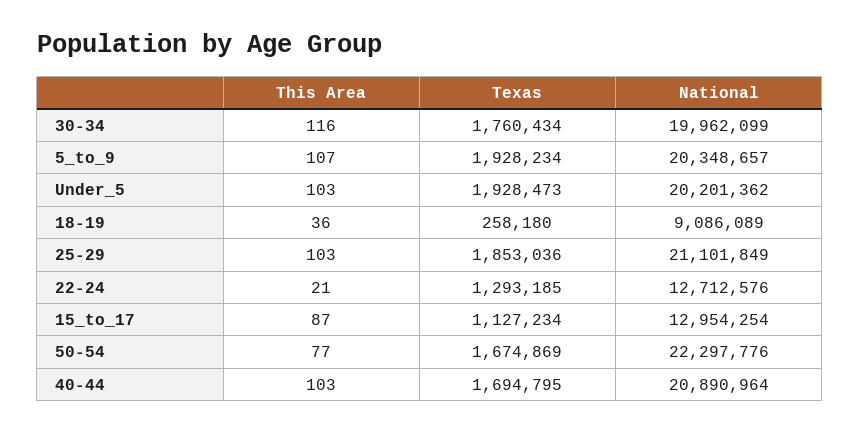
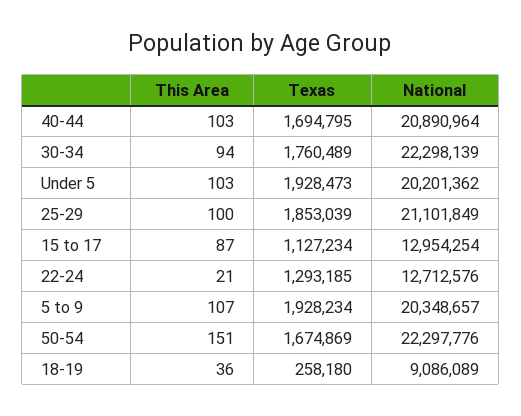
  {
    "This Area": {
-     "30-34": 116,
+     "30-34": 94,
      "5_to_9": 107,
      "Under_5": 103,
      "18-19": 36,
-     "25-29": 103,
+     "25-29": 100,
      "22-24": 21,
      "15_to_17": 87,
-     "50-54": 77,
+     "50-54": 151,
      "40-44": 103
    },
    "Texas": {
-     "30-34": 1760434,
+     "30-34": 1760489,
      "5_to_9": 1928234,
      "Under_5": 1928473,
      "18-19": 258180,
-     "25-29": 1853036,
+     "25-29": 1853039,
      "22-24": 1293185,
      "15_to_17": 1127234,
      "50-54": 1674869,
      "40-44": 1694795
    },
    "National": {
-     "30-34": 19962099,
+     "30-34": 22298139,
      "5_to_9": 20348657,
      "Under_5": 20201362,
      "18-19": 9086089,
      "25-29": 21101849,
      "22-24": 12712576,
      "15_to_17": 12954254,
      "50-54": 22297776,
      "40-44": 20890964
    }
  }

